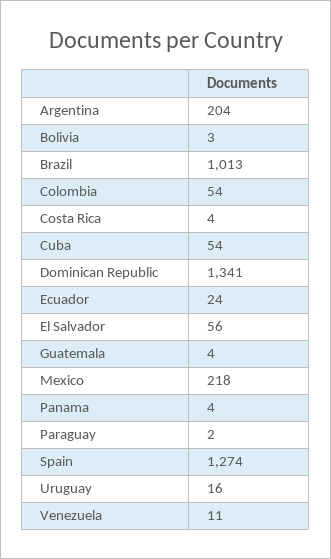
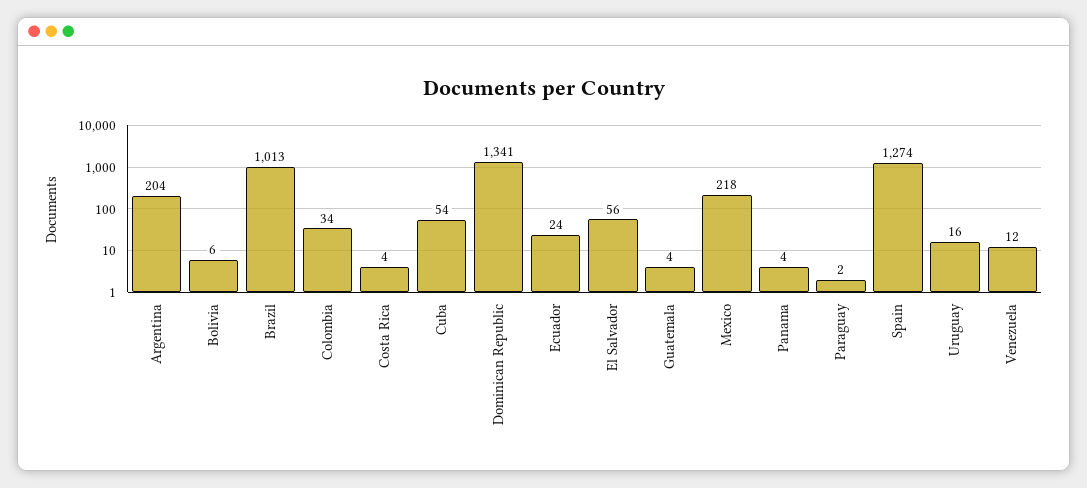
  {
    "Argentina": 204,
-   "Bolivia": 3,
+   "Bolivia": 6,
    "Brazil": 1013,
-   "Colombia": 54,
+   "Colombia": 34,
    "Costa Rica": 4,
    "Cuba": 54,
    "Dominican Republic": 1341,
    "Ecuador": 24,
    "El Salvador": 56,
    "Guatemala": 4,
    "Mexico": 218,
    "Panama": 4,
    "Paraguay": 2,
    "Spain": 1274,
    "Uruguay": 16,
-   "Venezuela": 11
+   "Venezuela": 12
  }

